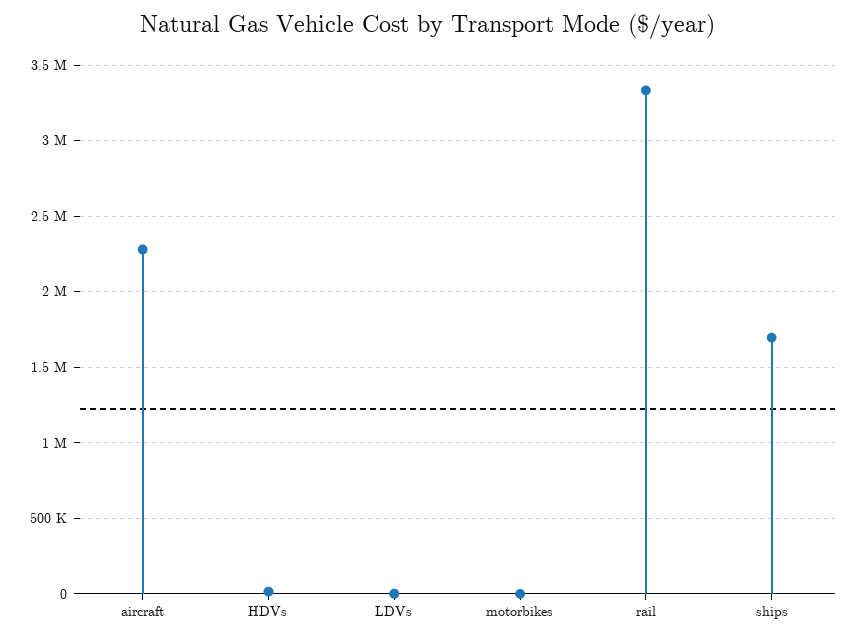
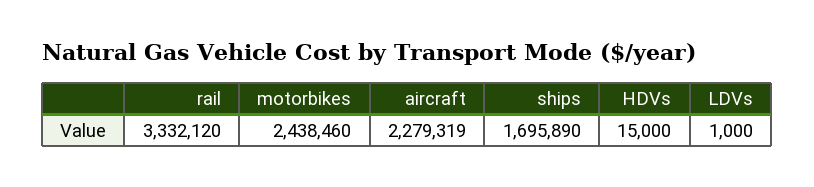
  {
    "aircraft": 2279319,
    "HDVs": 15000,
    "LDVs": 1000,
-   "motorbikes": 0,
+   "motorbikes": 2438460,
    "rail": 3332120,
    "ships": 1695890
  }

